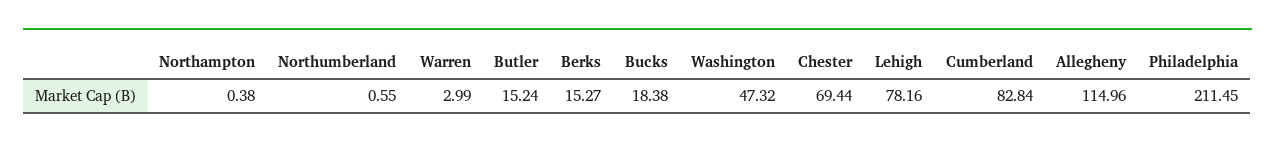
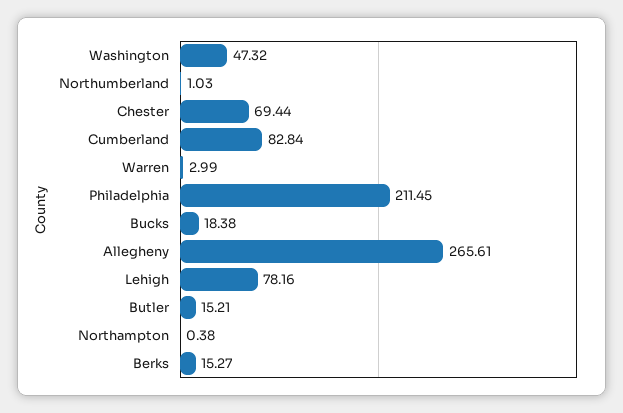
  {
    "Northampton": 0.38,
-   "Northumberland": 0.55,
+   "Northumberland": 1.03,
    "Warren": 2.99,
-   "Butler": 15.24,
+   "Butler": 15.21,
    "Berks": 15.27,
    "Bucks": 18.38,
    "Washington": 47.32,
    "Chester": 69.44,
    "Lehigh": 78.16,
    "Cumberland": 82.84,
-   "Allegheny": 114.96,
+   "Allegheny": 265.61,
    "Philadelphia": 211.45
  }

